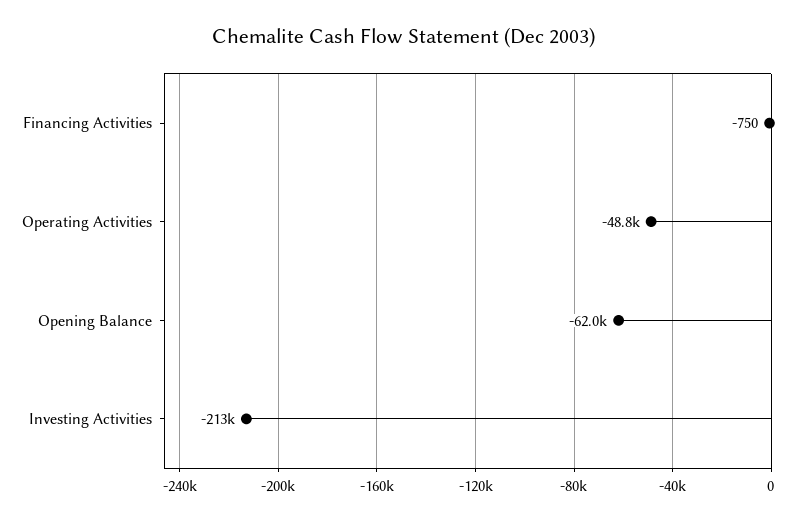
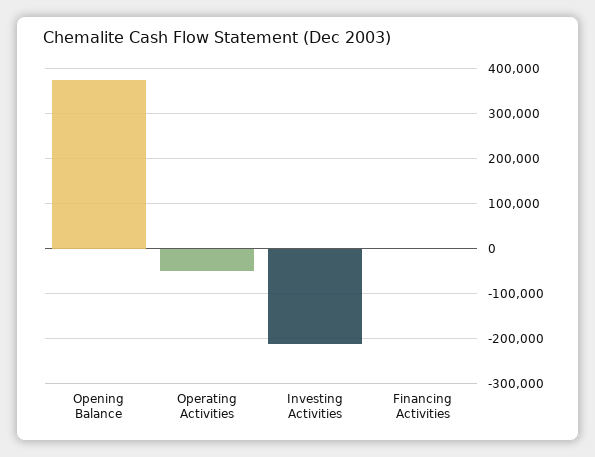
  {
    "Financing Activities": -750,
    "Operating Activities": -48800,
-   "Opening Balance": -62000,
+   "Opening Balance": 380000,
    "Investing Activities": -213000
  }

